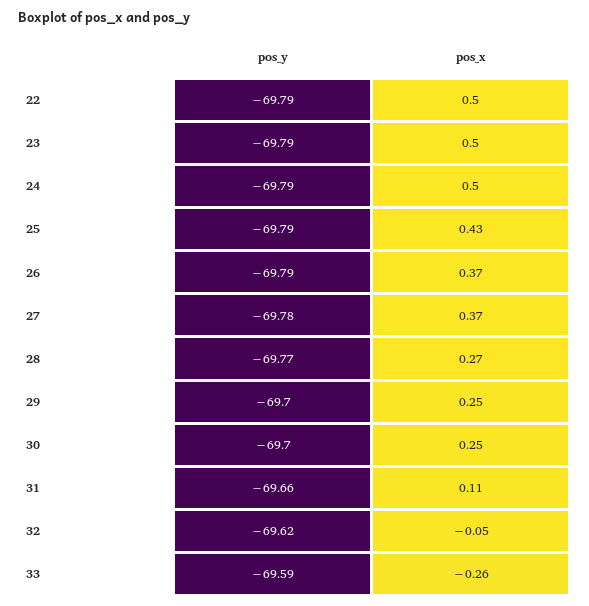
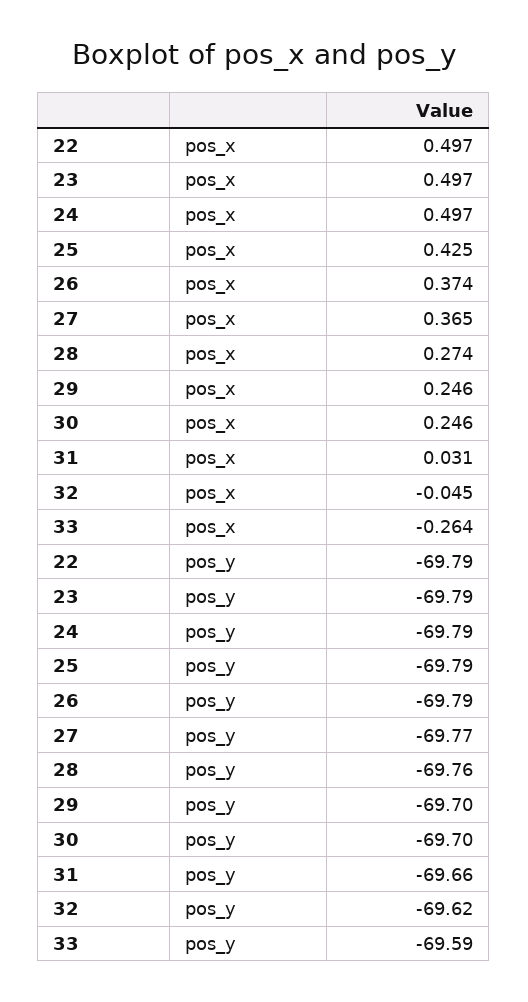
  {
    "pos_y": {
      "22": -69.79,
      "23": -69.79,
      "24": -69.79,
      "25": -69.79,
      "26": -69.79,
-     "27": -69.78,
+     "27": -69.77,
-     "28": -69.77,
+     "28": -69.76,
      "29": -69.7,
      "30": -69.7,
      "31": -69.66,
      "32": -69.62,
      "33": -69.59
    },
    "pos_x": {
      "22": 0.497,
      "23": 0.497,
      "24": 0.497,
      "25": 0.425,
      "26": 0.374,
      "27": 0.365,
      "28": 0.274,
      "29": 0.246,
      "30": 0.246,
-     "31": 0.11,
+     "31": 0.031,
      "32": -0.045,
      "33": -0.264
    }
  }

